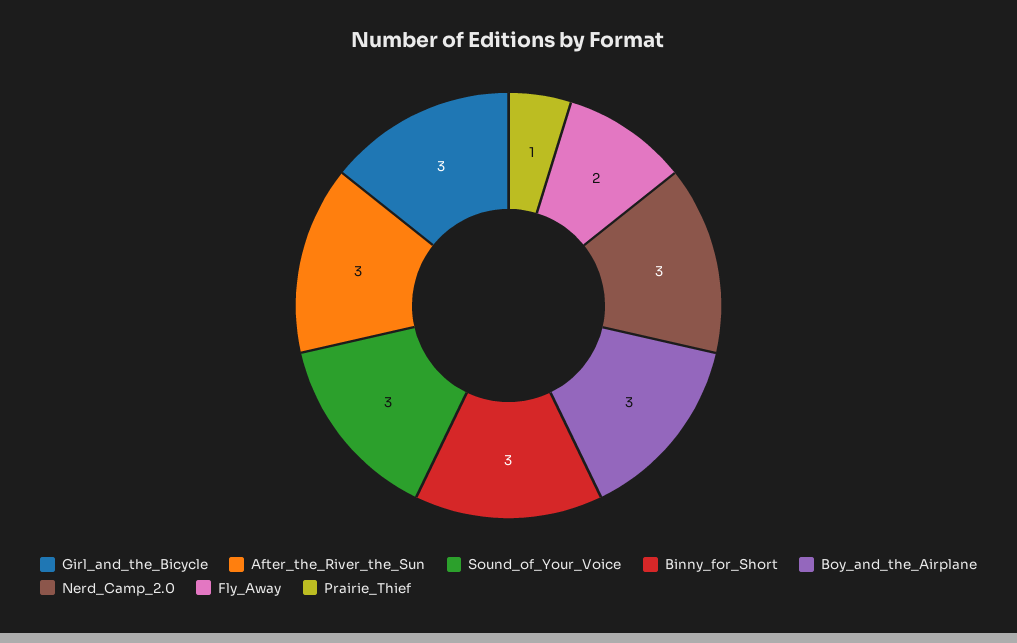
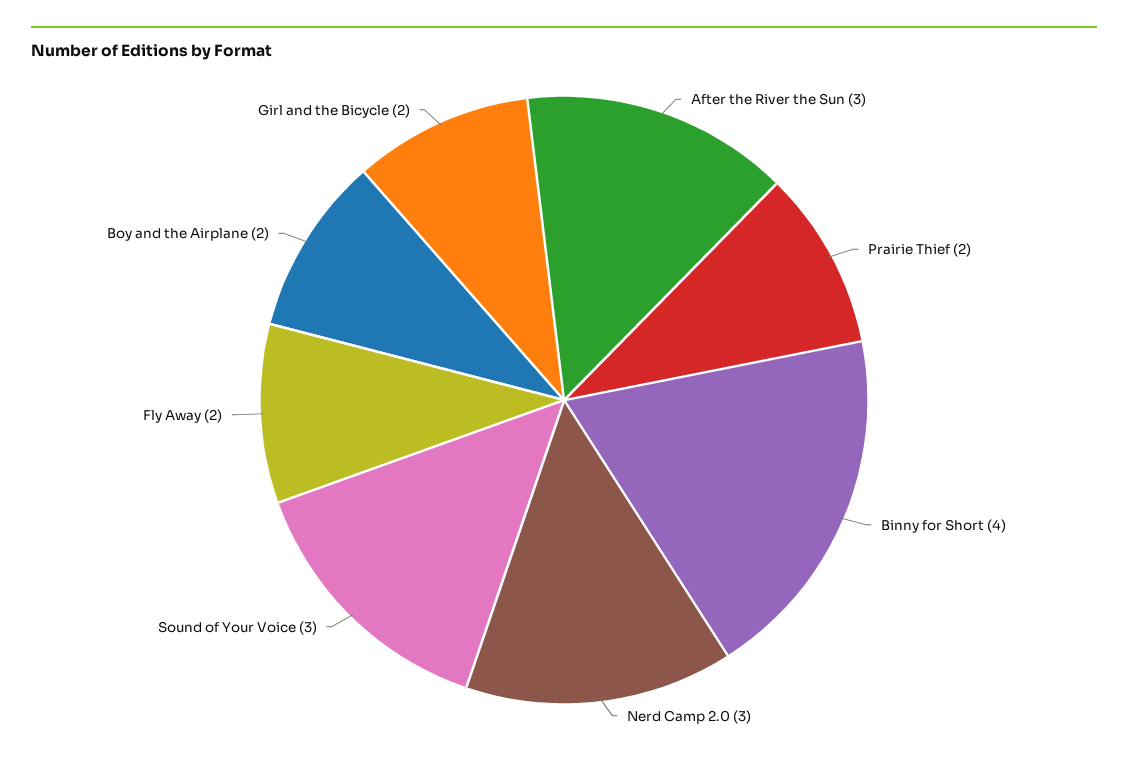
  {
-   "Girl_and_the_Bicycle": 3,
+   "Girl_and_the_Bicycle": 2,
    "After_the_River_the_Sun": 3,
    "Sound_of_Your_Voice": 3,
-   "Binny_for_Short": 3,
+   "Binny_for_Short": 4,
-   "Boy_and_the_Airplane": 3,
+   "Boy_and_the_Airplane": 2,
    "Nerd_Camp_2.0": 3,
    "Fly_Away": 2,
-   "Prairie_Thief": 1
+   "Prairie_Thief": 2
  }

